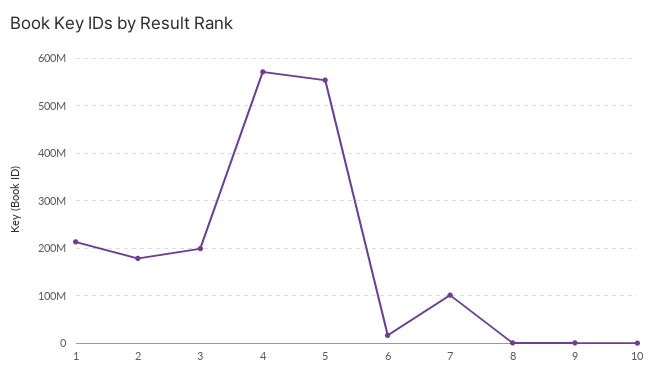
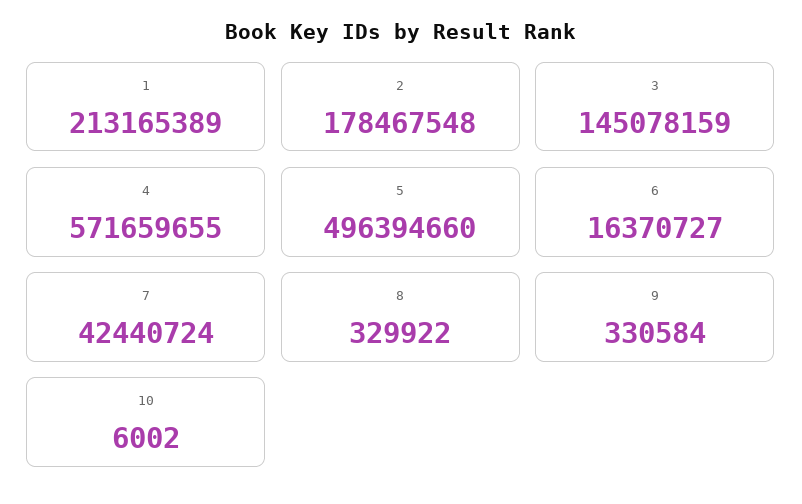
  {
    "1": 213165389,
    "2": 178467548,
-   "3": 200000000,
+   "3": 145078159,
    "4": 571659655,
-   "5": 560000000,
+   "5": 496394660,
    "6": 16370727,
-   "7": 100000000,
+   "7": 42440724,
    "8": 329922,
    "9": 330584,
    "10": 6002
  }

